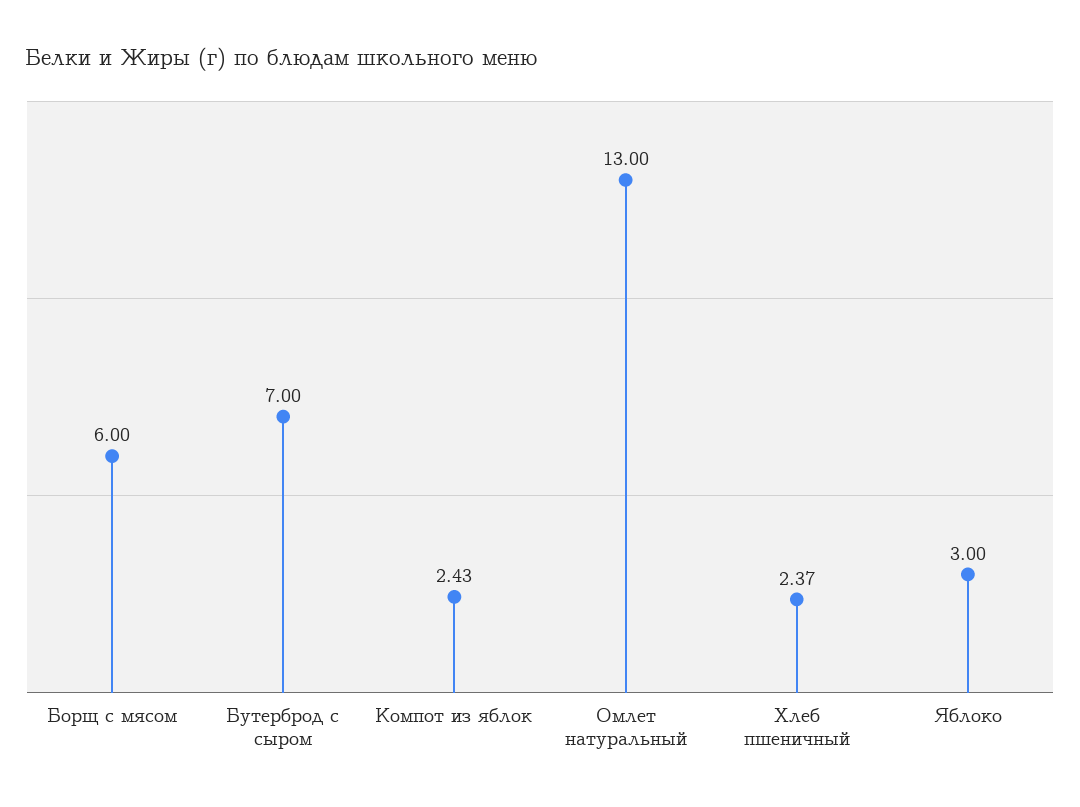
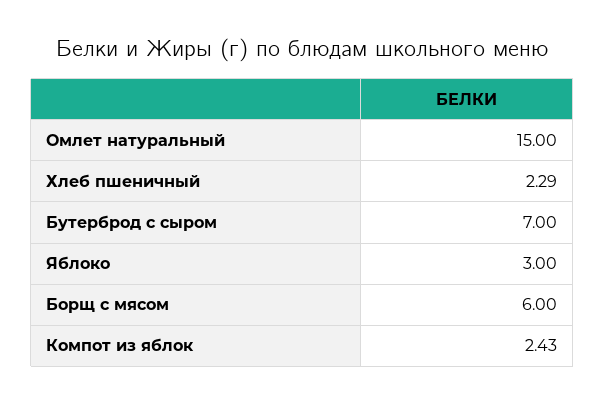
  {
    "Борщ с мясом": 6,
    "Бутерброд с сыром": 7,
    "Компот из яблок": 2.43,
-   "Омлет натуральный": 13,
+   "Омлет натуральный": 15,
-   "Хлеб пшеничный": 2.37,
+   "Хлеб пшеничный": 2.29,
    "Яблоко": 3
  }

